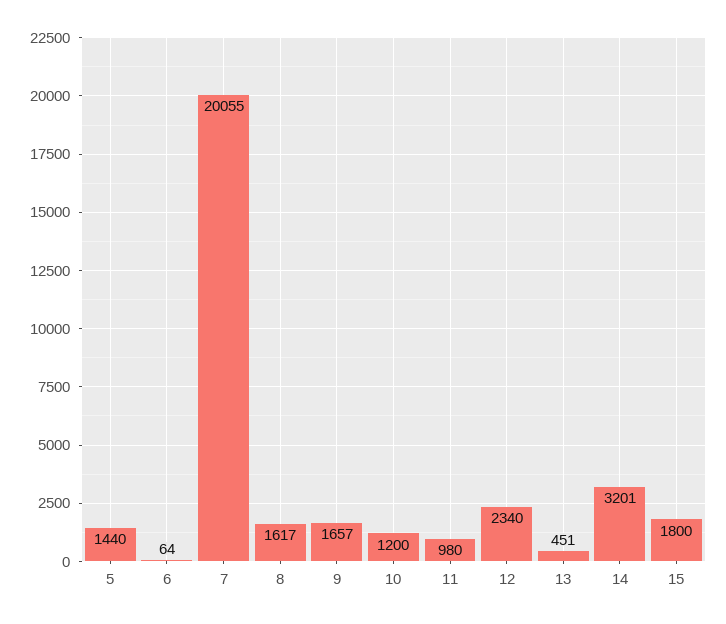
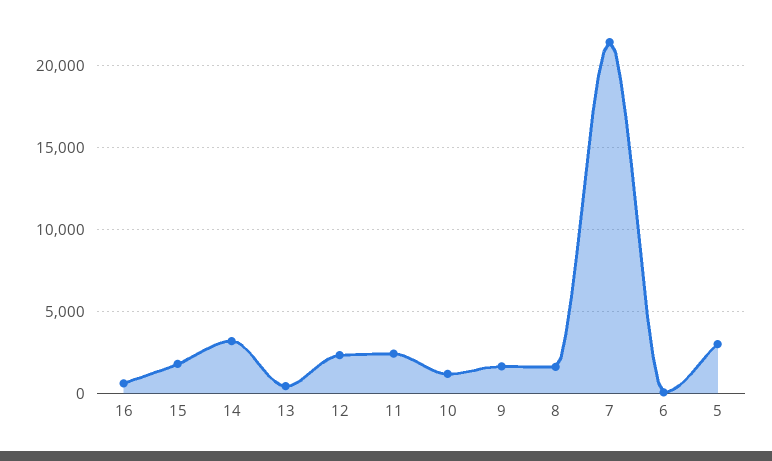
  {
-   "5": 1440,
+   "5": 3000,
    "6": 64,
-   "7": 20055,
+   "7": 21500,
    "8": 1617,
    "9": 1657,
    "10": 1200,
-   "11": 980,
+   "11": 2500,
    "12": 2340,
    "13": 451,
    "14": 3201,
-   "15": 1800
+   "15": 1800,
+   "16": 500
  }

